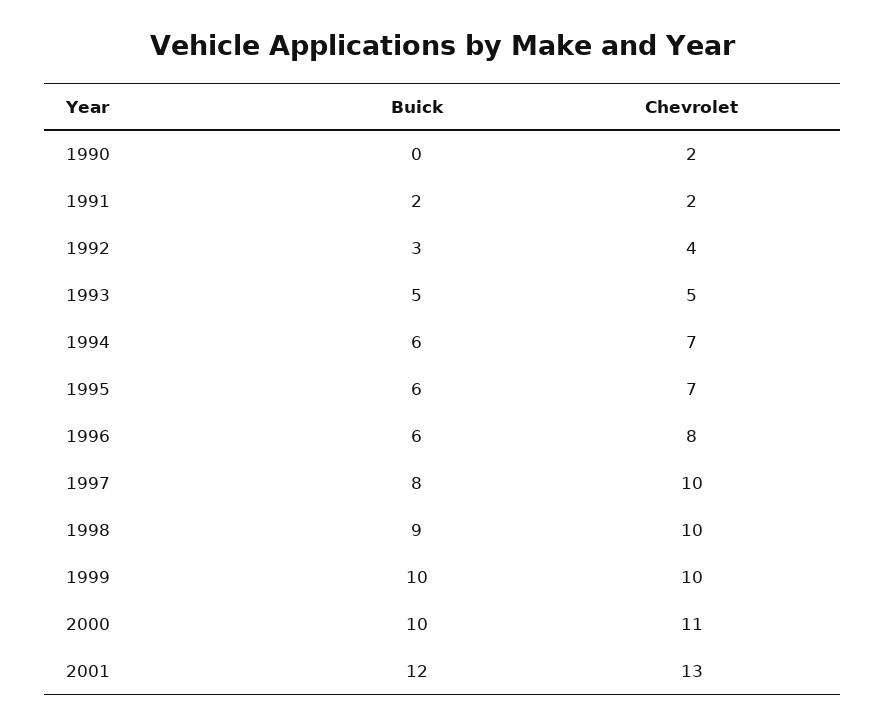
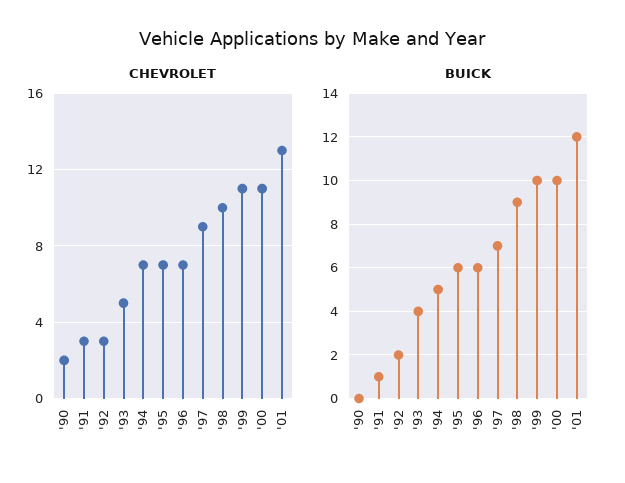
  {
    "Buick": {
      "1990": 0,
-     "1991": 2,
+     "1991": 1,
-     "1992": 3,
+     "1992": 2,
-     "1993": 5,
+     "1993": 4,
-     "1994": 6,
+     "1994": 5,
      "1995": 6,
      "1996": 6,
-     "1997": 8,
+     "1997": 7,
      "1998": 9,
      "1999": 10,
      "2000": 10,
      "2001": 12
    },
    "Chevrolet": {
      "1990": 2,
-     "1991": 2,
+     "1991": 3,
-     "1992": 4,
+     "1992": 3,
      "1993": 5,
      "1994": 7,
      "1995": 7,
-     "1996": 8,
+     "1996": 7,
-     "1997": 10,
+     "1997": 9,
      "1998": 10,
-     "1999": 10,
+     "1999": 11,
      "2000": 11,
      "2001": 13
    }
  }

